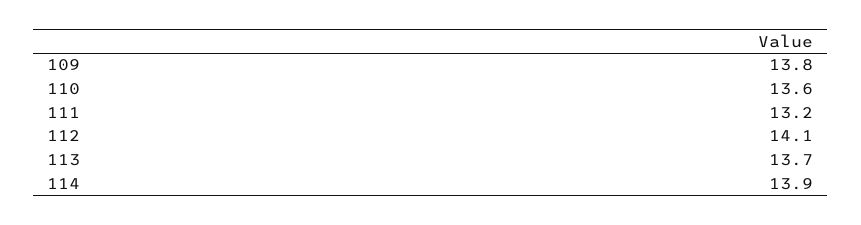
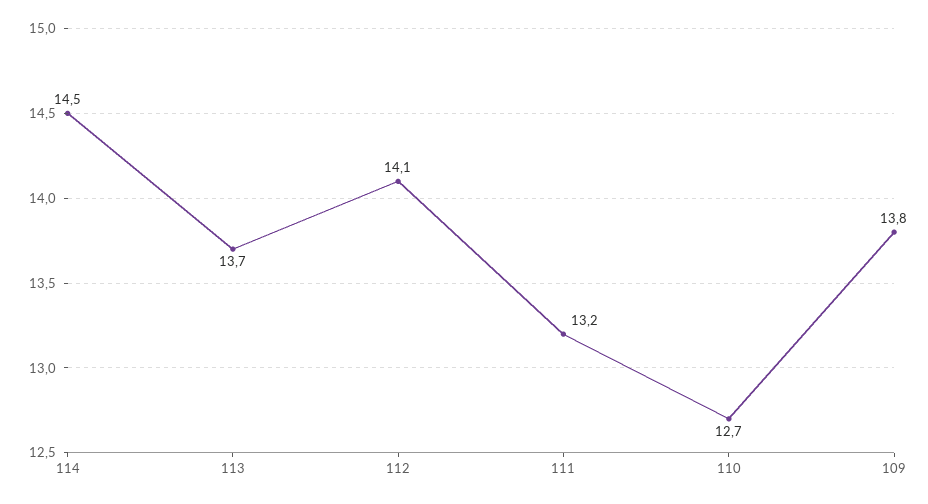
  {
    "109": 13.8,
-   "110": 13.6,
+   "110": 12.7,
    "111": 13.2,
    "112": 14.1,
    "113": 13.7,
-   "114": 13.9
+   "114": 14.5
  }

